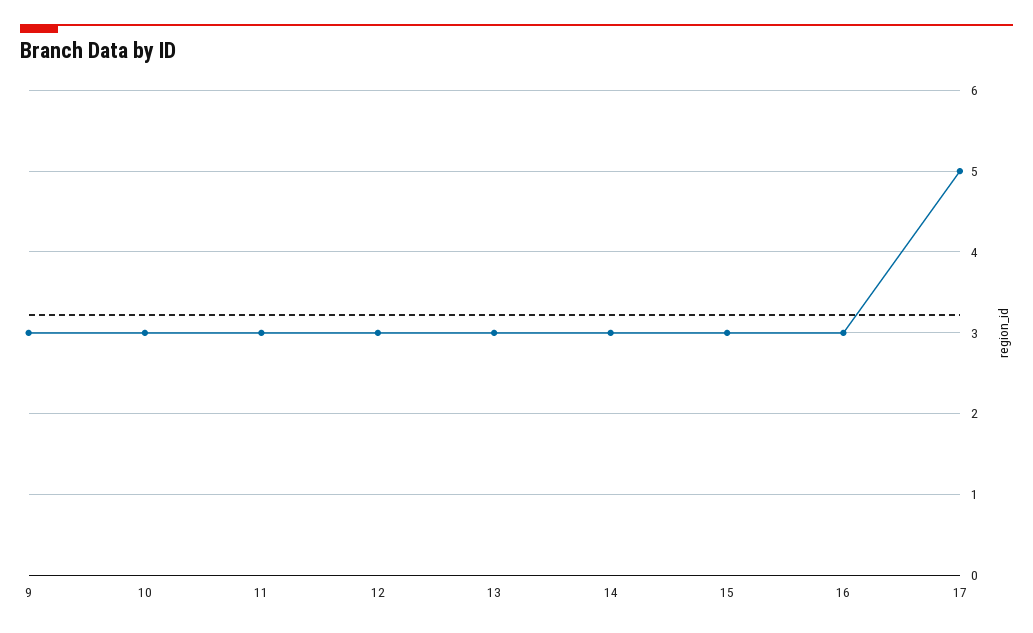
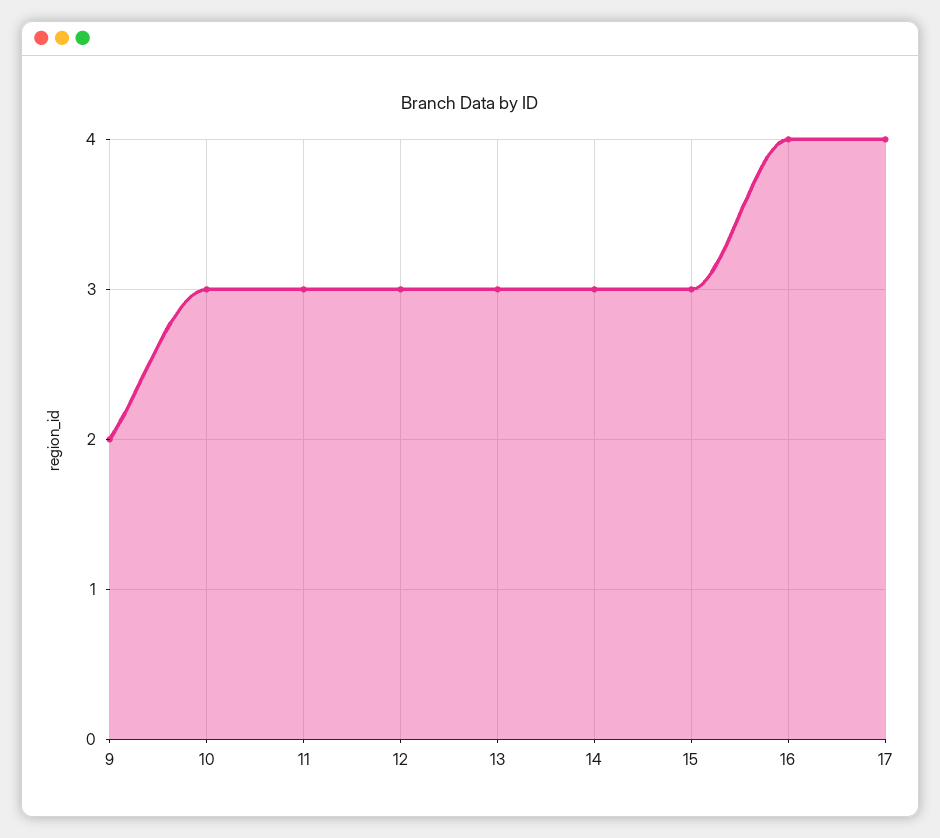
  {
-   "9": 3,
+   "9": 2,
    "10": 3,
    "11": 3,
    "12": 3,
    "13": 3,
    "14": 3,
    "15": 3,
-   "16": 3,
+   "16": 4,
-   "17": 5
+   "17": 4
  }

